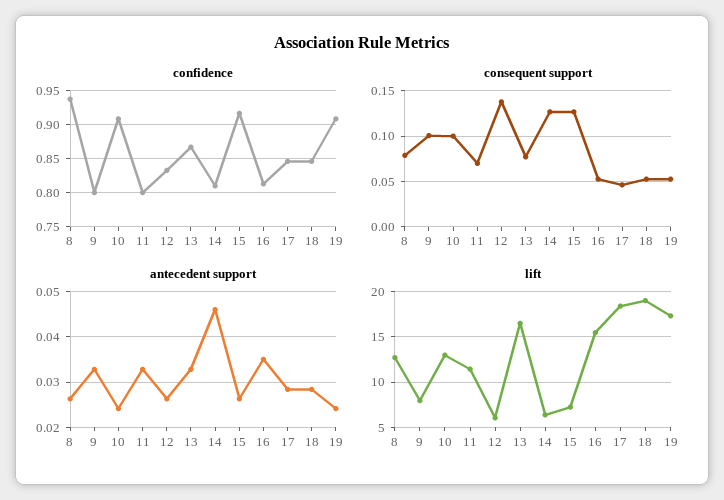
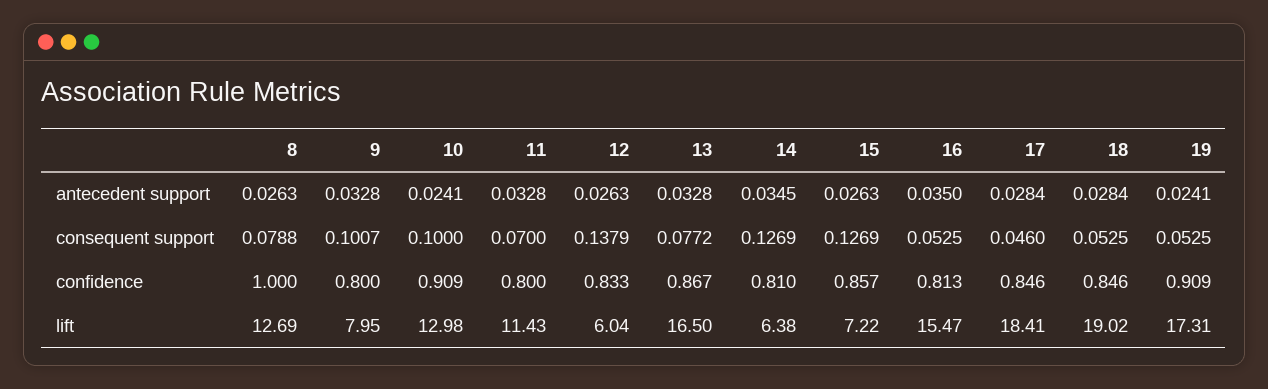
  {
    "confidence": {
-     "8": 0.94,
+     "8": 1,
      "9": 0.8,
      "10": 0.909,
      "11": 0.8,
      "12": 0.833,
      "13": 0.867,
      "14": 0.81,
-     "15": 0.92,
+     "15": 0.857,
      "16": 0.813,
      "17": 0.846,
      "18": 0.846,
      "19": 0.909
    },
    "consequent support": {
      "8": 0.0788,
      "9": 0.1007,
      "10": 0.1,
      "11": 0.07,
      "12": 0.1379,
      "13": 0.0772,
      "14": 0.1269,
      "15": 0.1269,
      "16": 0.0525,
      "17": 0.046,
      "18": 0.0525,
      "19": 0.0525
    },
    "antecedent support": {
      "8": 0.0263,
      "9": 0.0328,
      "10": 0.0241,
      "11": 0.0328,
      "12": 0.0263,
      "13": 0.0328,
-     "14": 0.046,
+     "14": 0.0345,
      "15": 0.0263,
      "16": 0.035,
      "17": 0.0284,
      "18": 0.0284,
      "19": 0.0241
    },
    "lift": {
      "8": 12.69,
      "9": 7.95,
      "10": 12.98,
      "11": 11.43,
      "12": 6.04,
      "13": 16.5,
      "14": 6.38,
      "15": 7.22,
      "16": 15.47,
      "17": 18.41,
      "18": 19.02,
      "19": 17.31
    }
  }

